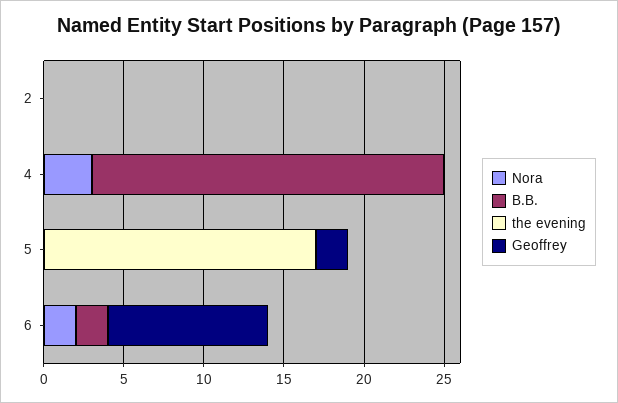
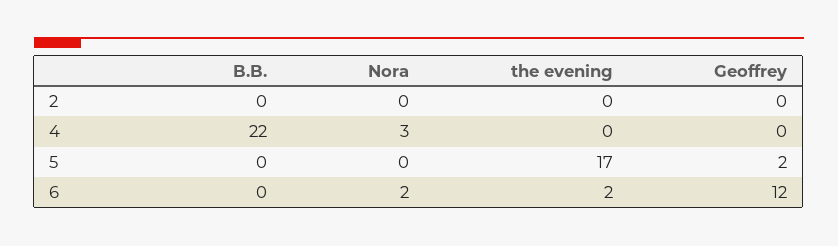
  {
    "Nora": {
      "2": 0,
      "4": 3,
      "5": 0,
      "6": 2
    },
    "B.B.": {
      "2": 0,
      "4": 22,
      "5": 0,
-     "6": 2
+     "6": 0
    },
    "the evening": {
      "2": 0,
      "4": 0,
      "5": 17,
-     "6": 0
+     "6": 2
    },
    "Geoffrey": {
      "2": 0,
      "4": 0,
      "5": 2,
-     "6": 10
+     "6": 12
    }
  }

